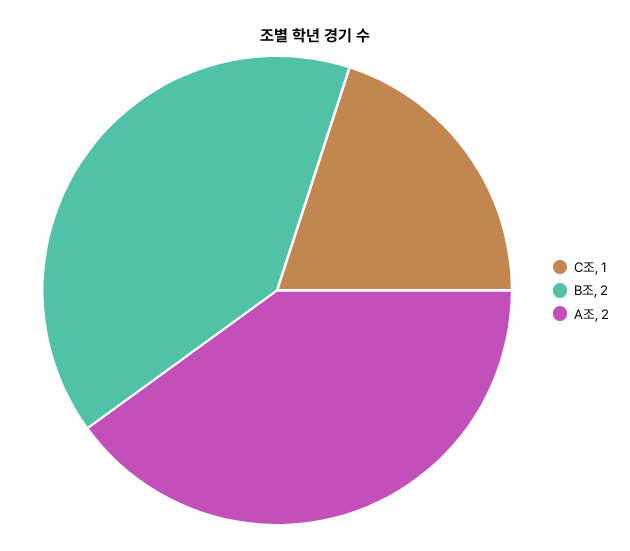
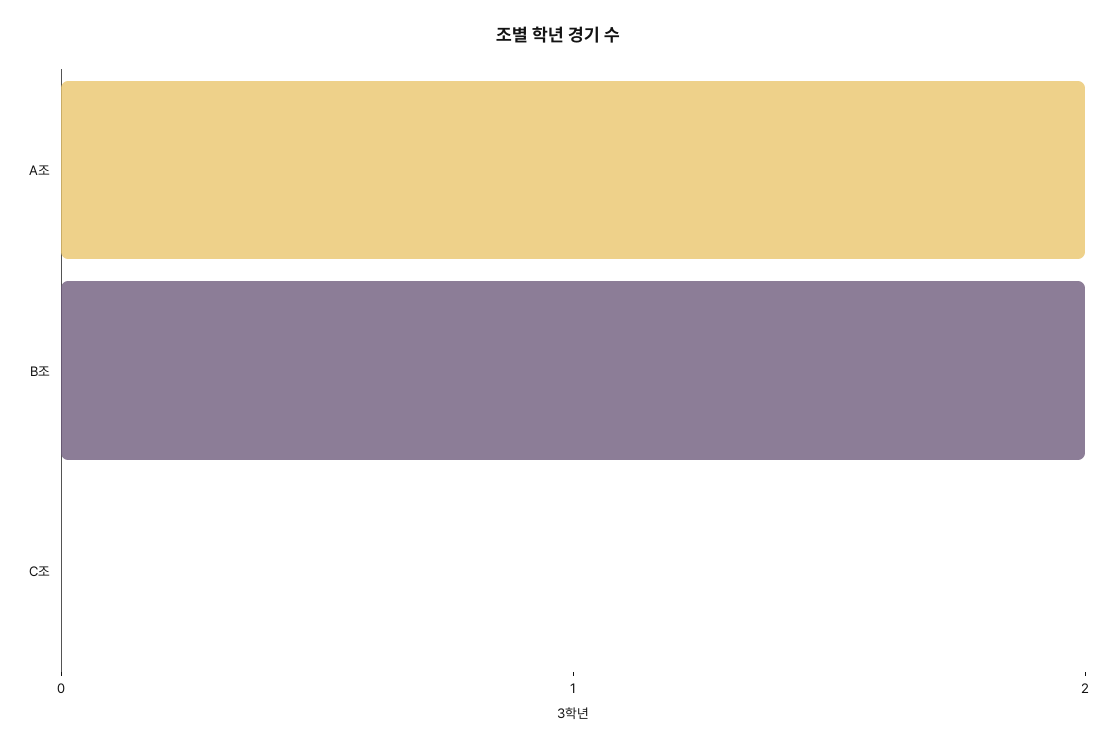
  {
-   "C조": 1,
+   "C조": 0,
    "B조": 2,
    "A조": 2
  }

